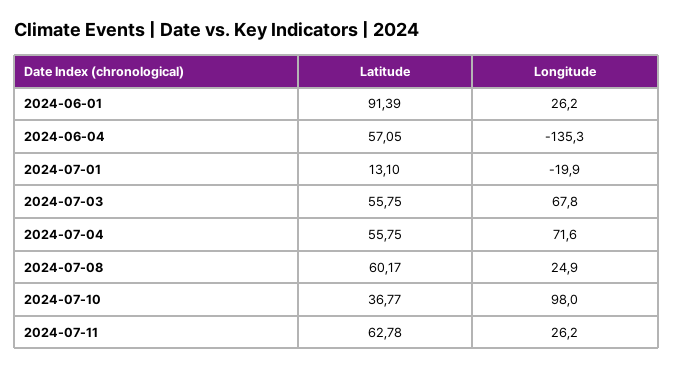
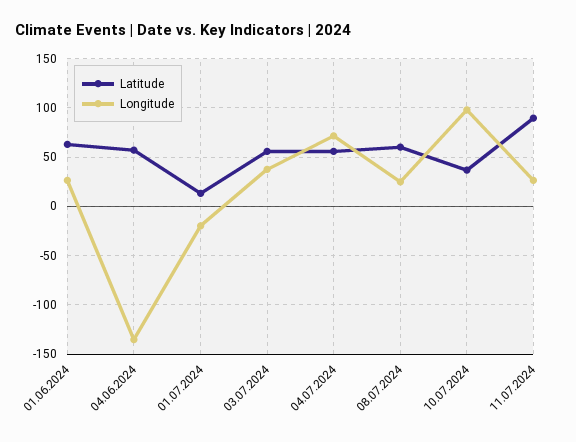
  {
    "Latitude": {
-     "2024-06-01": 91.39,
+     "2024-06-01": 60,
      "2024-06-04": 57.05,
      "2024-07-01": 13.1,
      "2024-07-03": 55.75,
      "2024-07-04": 55.75,
      "2024-07-08": 60.17,
      "2024-07-10": 36.77,
-     "2024-07-11": 62.78
+     "2024-07-11": 90
    },
    "Longitude": {
      "2024-06-01": 26.2,
      "2024-06-04": -135.3,
      "2024-07-01": -19.9,
-     "2024-07-03": 67.8,
+     "2024-07-03": 40,
      "2024-07-04": 71.6,
      "2024-07-08": 24.9,
      "2024-07-10": 98,
      "2024-07-11": 26.2
    }
  }

